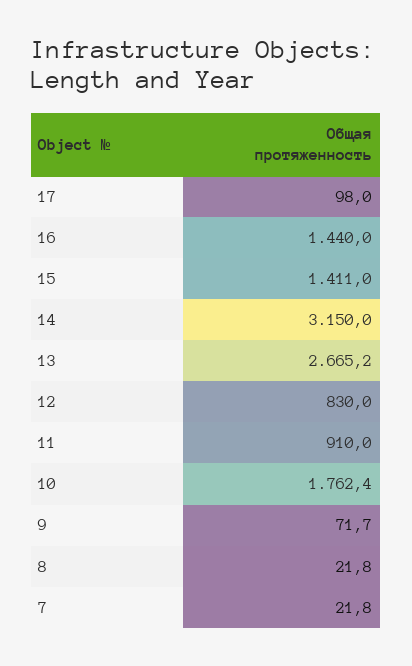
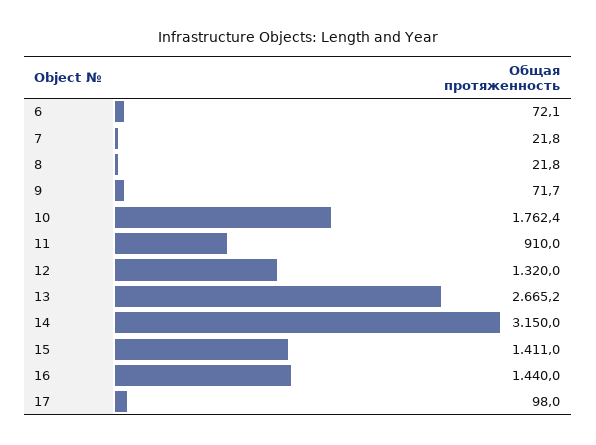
  {
    "17": 98,
    "16": 1440,
    "15": 1411,
    "14": 3150,
    "13": 2665.2,
-   "12": 830,
+   "12": 1320,
    "11": 910,
    "10": 1762.4,
    "9": 71.7,
    "8": 21.8,
-   "7": 21.8
+   "7": 21.8,
+   "6": 72.1
  }

